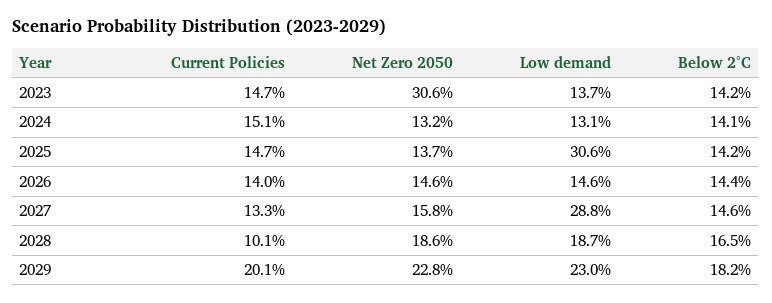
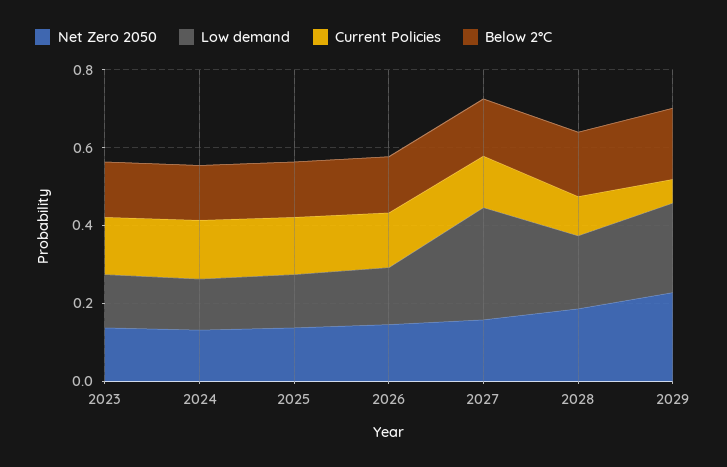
  {
    "Current Policies": {
      "2023": 0.147,
      "2024": 0.151,
      "2025": 0.147,
      "2026": 0.14,
      "2027": 0.133,
      "2028": 0.101,
-     "2029": 0.201
+     "2029": 0.05
    },
    "Net Zero 2050": {
-     "2023": 0.306,
+     "2023": 0.15,
      "2024": 0.132,
      "2025": 0.137,
      "2026": 0.146,
      "2027": 0.158,
      "2028": 0.186,
      "2029": 0.228
    },
    "Low demand": {
      "2023": 0.137,
      "2024": 0.131,
-     "2025": 0.306,
+     "2025": 0.15,
      "2026": 0.146,
      "2027": 0.288,
      "2028": 0.187,
      "2029": 0.23
    },
    "Below 2°C": {
      "2023": 0.142,
      "2024": 0.141,
      "2025": 0.142,
      "2026": 0.144,
      "2027": 0.146,
      "2028": 0.165,
      "2029": 0.182
    }
  }

